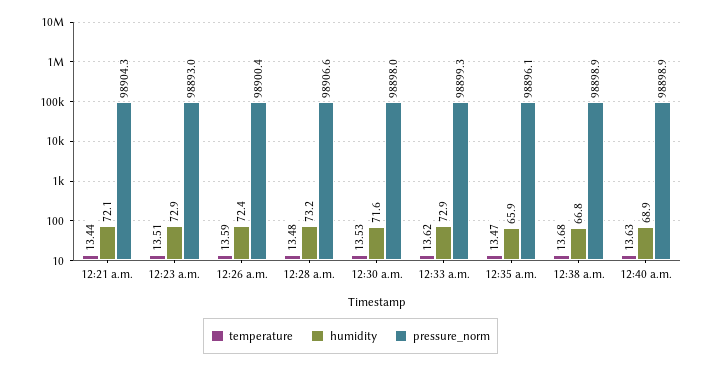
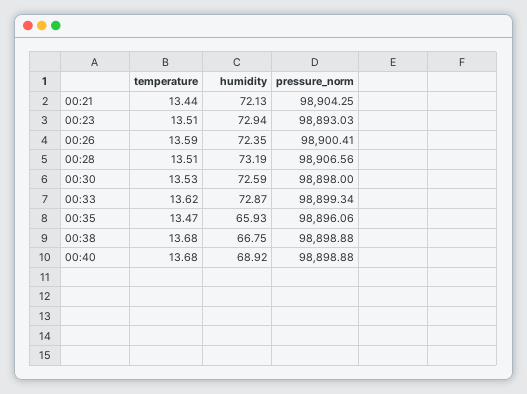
  {
    "temperature": {
      "12:21 a.m.": 13.44,
      "12:23 a.m.": 13.51,
      "12:26 a.m.": 13.59,
-     "12:28 a.m.": 13.48,
+     "12:28 a.m.": 13.51,
      "12:30 a.m.": 13.53,
      "12:33 a.m.": 13.62,
      "12:35 a.m.": 13.47,
      "12:38 a.m.": 13.68,
-     "12:40 a.m.": 13.63
+     "12:40 a.m.": 13.68
    },
    "humidity": {
      "12:21 a.m.": 72.13,
      "12:23 a.m.": 72.94,
      "12:26 a.m.": 72.35,
      "12:28 a.m.": 73.19,
-     "12:30 a.m.": 71.6,
+     "12:30 a.m.": 72.59,
      "12:33 a.m.": 72.87,
      "12:35 a.m.": 65.93,
      "12:38 a.m.": 66.75,
      "12:40 a.m.": 68.92
    },
    "pressure_norm": {
      "12:21 a.m.": 98904.25,
      "12:23 a.m.": 98893.03,
      "12:26 a.m.": 98900.41,
      "12:28 a.m.": 98906.56,
      "12:30 a.m.": 98898,
      "12:33 a.m.": 98899.34,
      "12:35 a.m.": 98896.06,
      "12:38 a.m.": 98898.88,
      "12:40 a.m.": 98898.88
    }
  }

